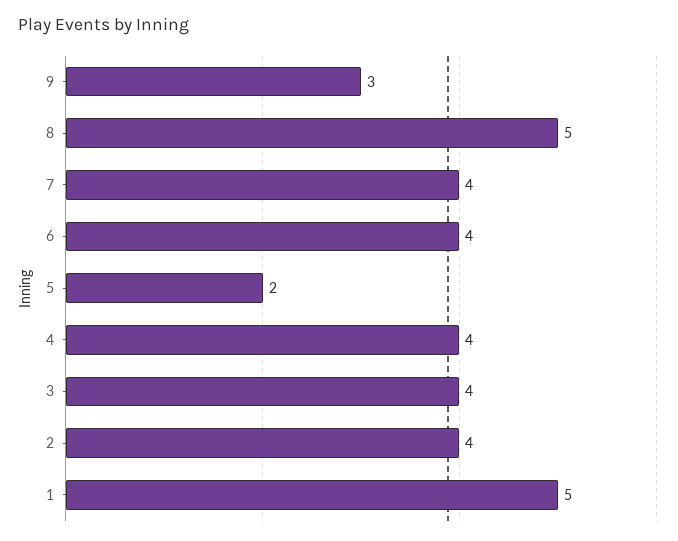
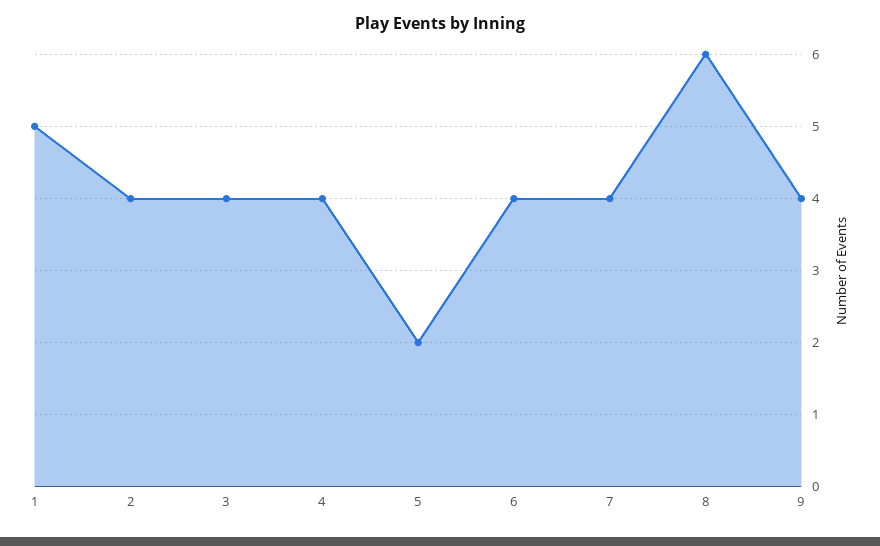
  {
-   "9": 3,
+   "9": 4,
-   "8": 5,
+   "8": 6,
    "7": 4,
    "6": 4,
    "5": 2,
    "4": 4,
    "3": 4,
    "2": 4,
    "1": 5
  }

